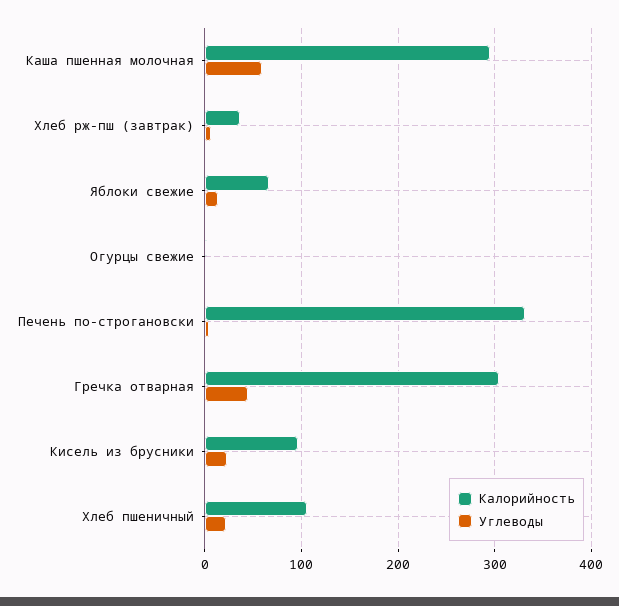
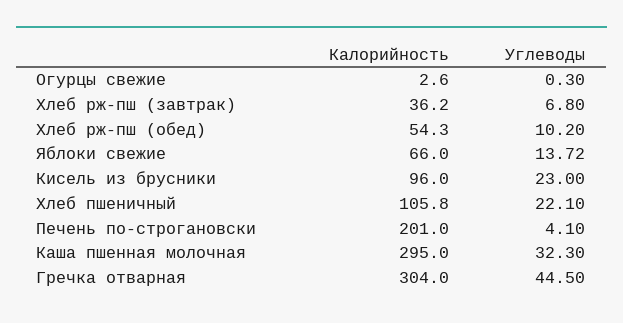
  {
    "Калорийность": {
      "Каша пшенная молочная": 295,
      "Хлеб рж-пш (завтрак)": 36.2,
      "Яблоки свежие": 66,
      "Огурцы свежие": 2.6,
-     "Печень по-строгановски": 330,
+     "Печень по-строгановски": 201,
      "Гречка отварная": 304,
      "Кисель из брусники": 96,
-     "Хлеб пшеничный": 105.8
+     "Хлеб пшеничный": 105.8,
+     "Хлеб рж-пш (обед)": 54.3
    },
    "Углеводы": {
-     "Каша пшенная молочная": 60,
+     "Каша пшенная молочная": 32.3,
      "Хлеб рж-пш (завтрак)": 6.8,
      "Яблоки свежие": 13.72,
      "Огурцы свежие": 0.3,
      "Печень по-строгановски": 4.1,
      "Гречка отварная": 44.5,
      "Кисель из брусники": 23,
-     "Хлеб пшеничный": 22.1
+     "Хлеб пшеничный": 22.1,
+     "Хлеб рж-пш (обед)": 10.2
    }
  }

